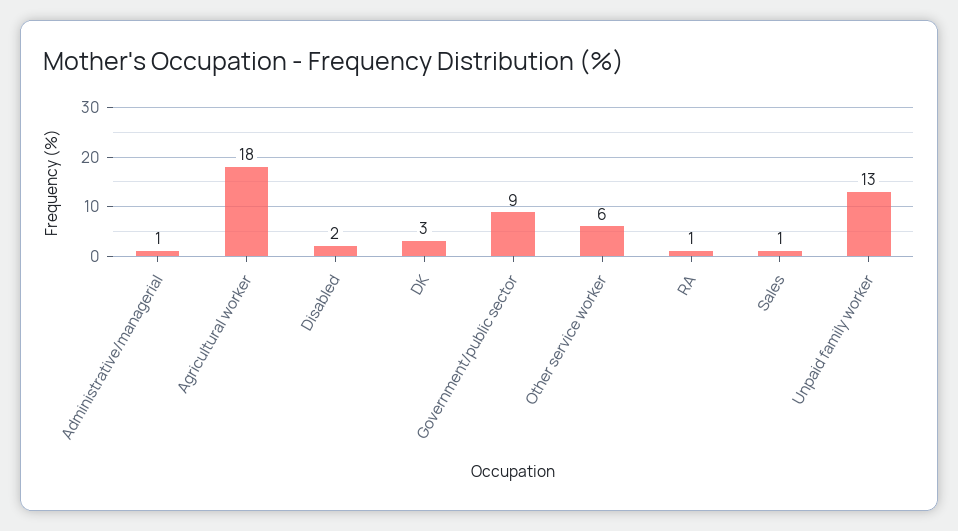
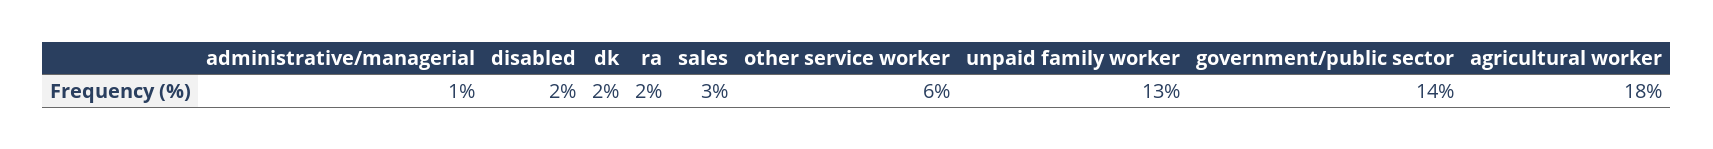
  {
    "Administrative/managerial": 1,
    "Agricultural worker": 18,
    "Disabled": 2,
-   "DK": 3,
+   "DK": 2,
-   "Government/public sector": 9,
+   "Government/public sector": 14,
    "Other service worker": 6,
-   "RA": 1,
+   "RA": 2,
-   "Sales": 1,
+   "Sales": 3,
    "Unpaid family worker": 13
  }

